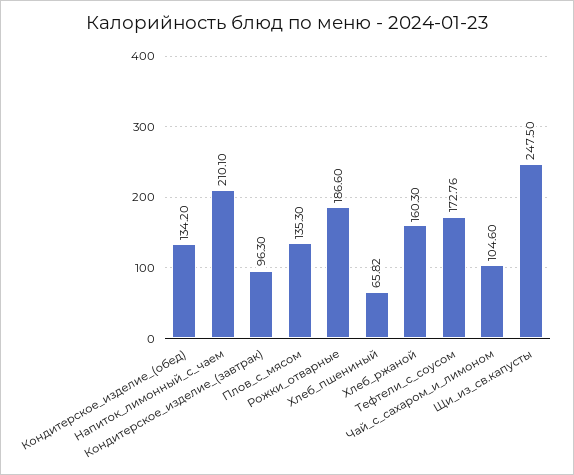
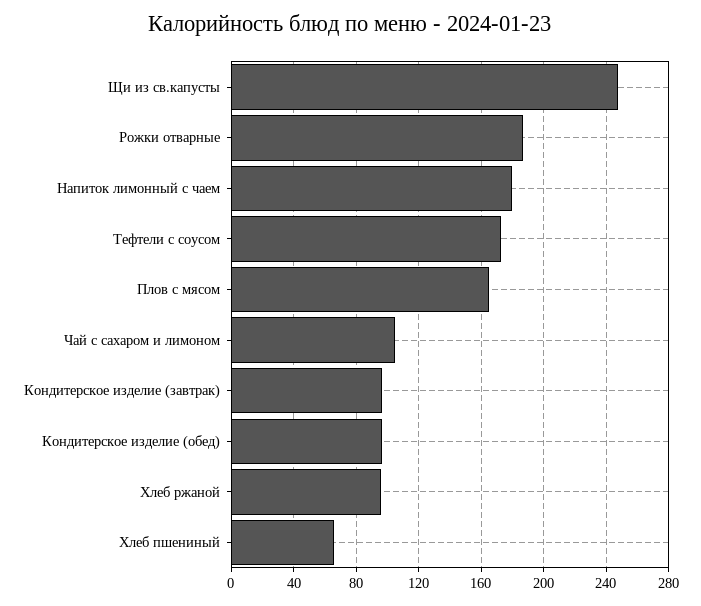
  {
-   "Кондитерское_изделие_(обед)": 134.2,
+   "Кондитерское_изделие_(обед)": 95,
-   "Напиток_лимонный_с_чаем": 210.1,
+   "Напиток_лимонный_с_чаем": 180,
    "Кондитерское_изделие_(завтрак)": 96.3,
-   "Плов_с_мясом": 135.3,
+   "Плов_с_мясом": 165,
    "Рожки_отварные": 186.6,
    "Хлеб_пшениный": 65.82,
-   "Хлеб_ржаной": 160.3,
+   "Хлеб_ржаной": 95,
    "Тефтели_с_соусом": 172.76,
    "Чай_с_сахаром_и_лимоном": 104.6,
    "Щи_из_св.капусты": 247.5
  }

